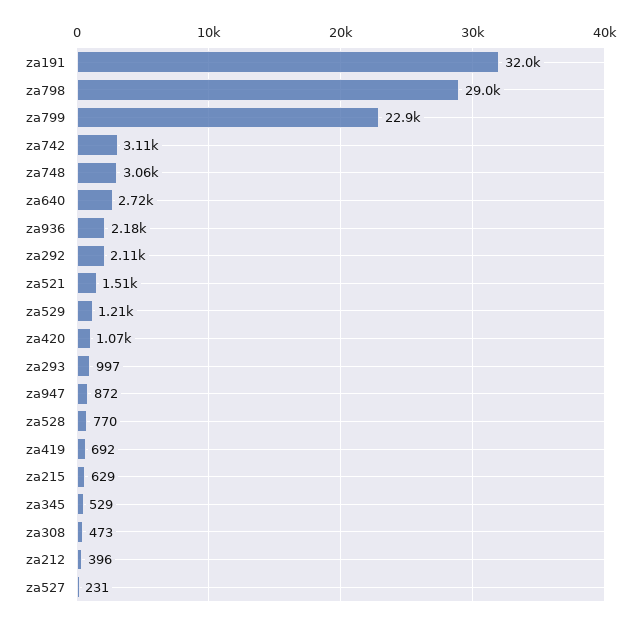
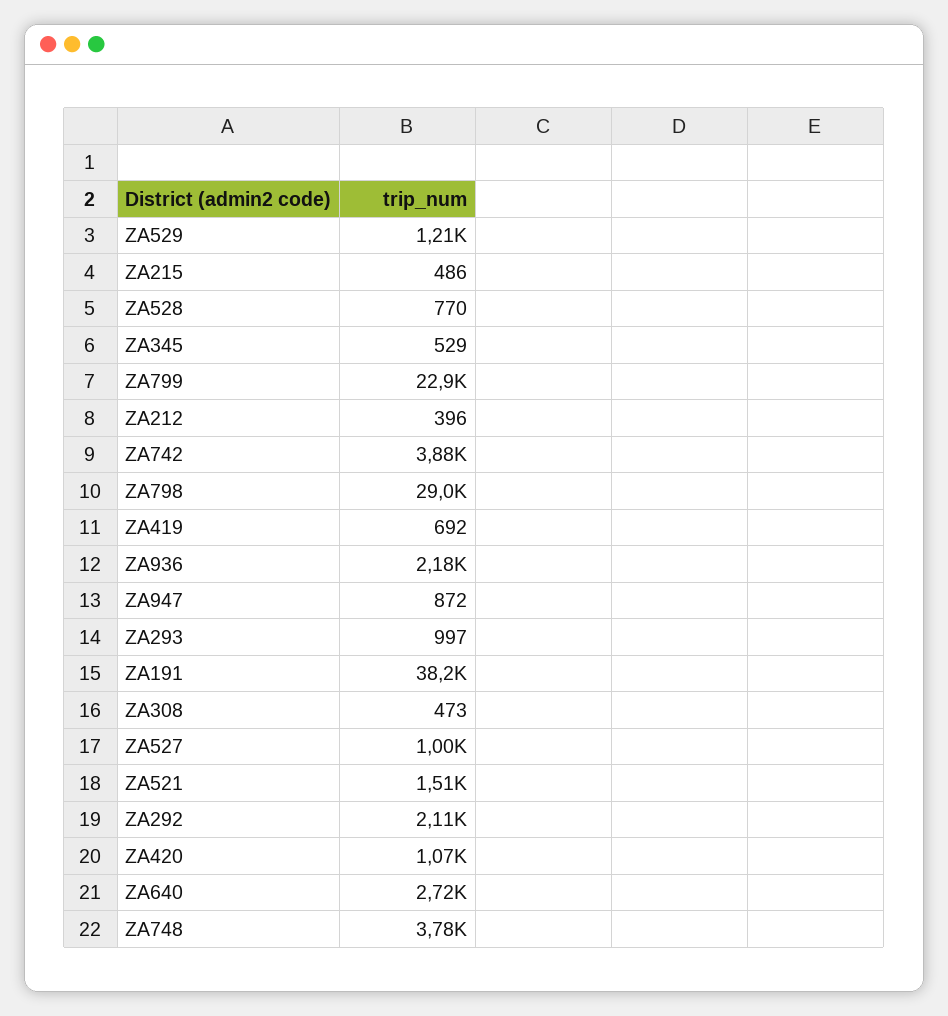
  {
-   "za191": 32000,
+   "za191": 38200,
    "za798": 29000,
    "za799": 22900,
-   "za742": 3110,
+   "za742": 3880,
-   "za748": 3060,
+   "za748": 3780,
    "za640": 2720,
    "za936": 2180,
    "za292": 2110,
    "za521": 1510,
    "za529": 1210,
    "za420": 1070,
    "za293": 997,
    "za947": 872,
    "za528": 770,
    "za419": 692,
-   "za215": 629,
+   "za215": 486,
    "za345": 529,
    "za308": 473,
    "za212": 396,
-   "za527": 231
+   "za527": 1000
  }

